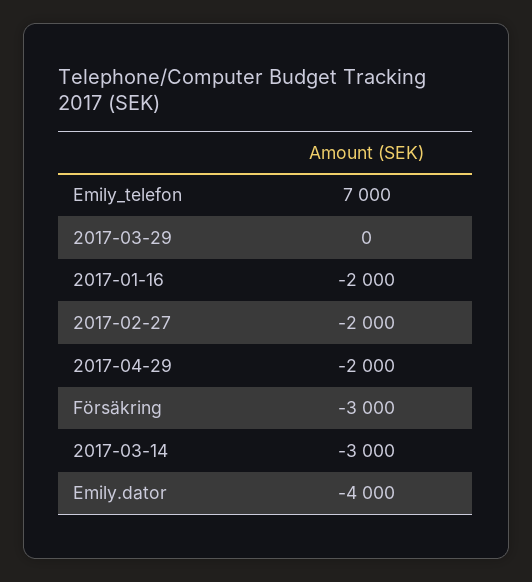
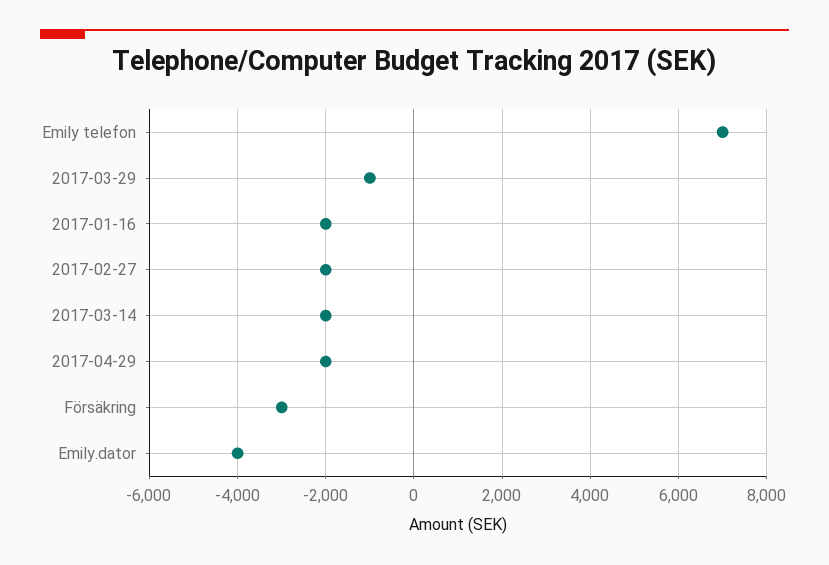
  {
    "Emily_telefon": 7000,
-   "2017-03-29": 0,
+   "2017-03-29": -1000,
    "2017-01-16": -2000,
    "2017-02-27": -2000,
    "2017-04-29": -2000,
    "Försäkring": -3000,
-   "2017-03-14": -3000,
+   "2017-03-14": -2000,
    "Emily.dator": -4000
  }

